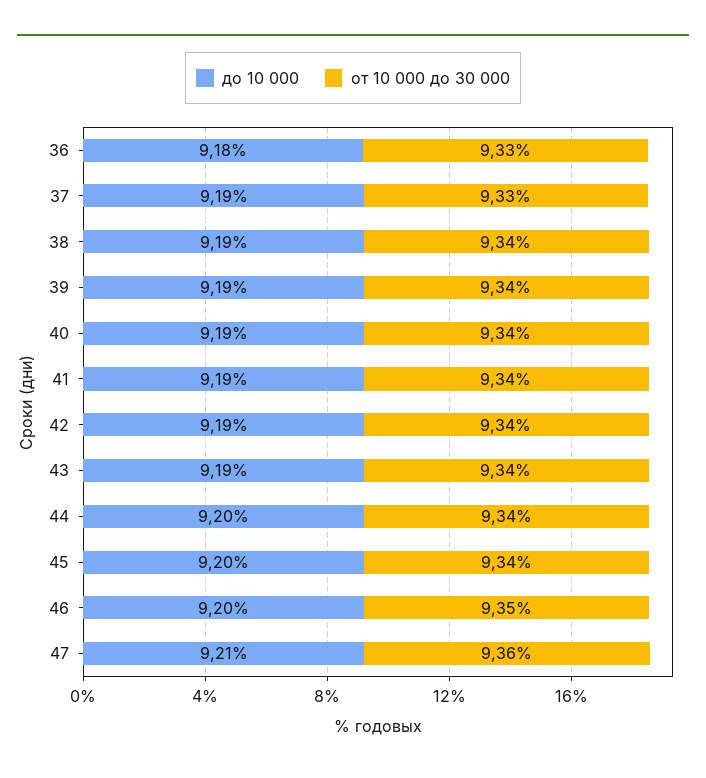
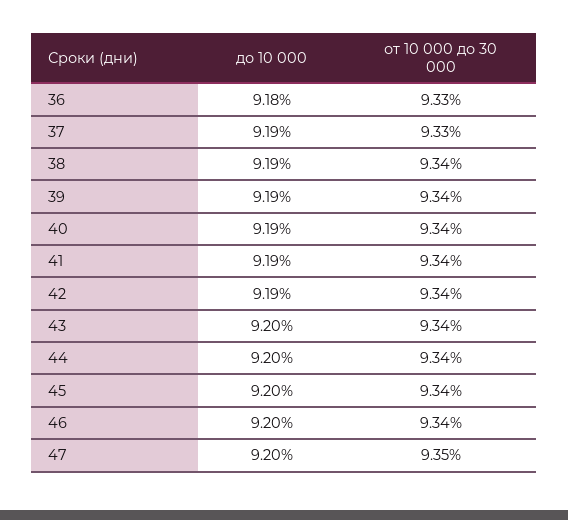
  {
    "до 10 000": {
      "36": 9.18,
      "37": 9.19,
      "38": 9.19,
      "39": 9.19,
      "40": 9.19,
      "41": 9.19,
      "42": 9.19,
-     "43": 9.19,
+     "43": 9.2,
      "44": 9.2,
      "45": 9.2,
      "46": 9.2,
-     "47": 9.21
+     "47": 9.2
    },
    "от 10 000 до 30 000": {
      "36": 9.33,
      "37": 9.33,
      "38": 9.34,
      "39": 9.34,
      "40": 9.34,
      "41": 9.34,
      "42": 9.34,
      "43": 9.34,
      "44": 9.34,
      "45": 9.34,
-     "46": 9.35,
+     "46": 9.34,
-     "47": 9.36
+     "47": 9.35
    }
  }

